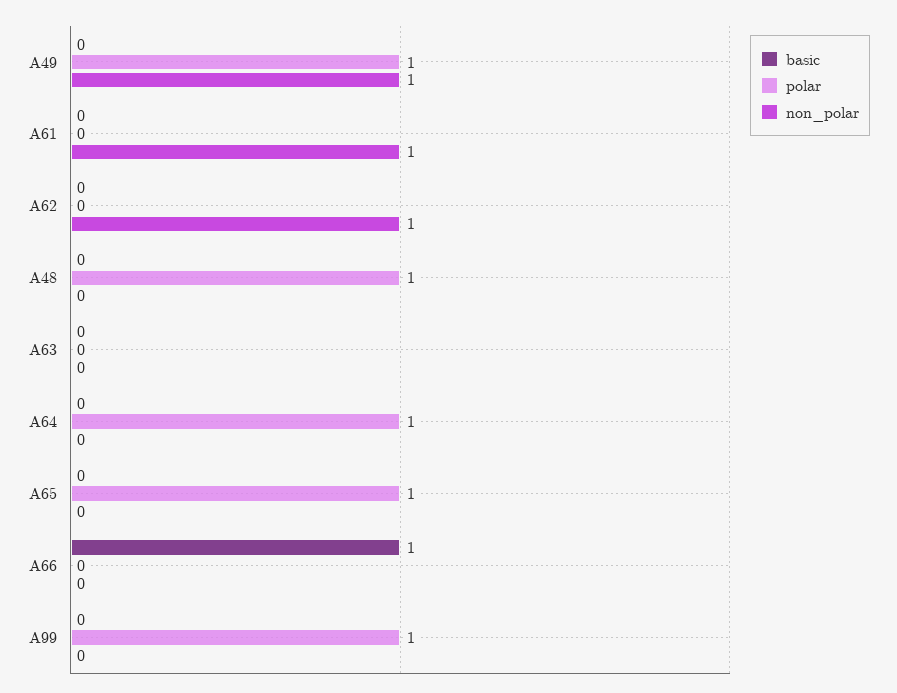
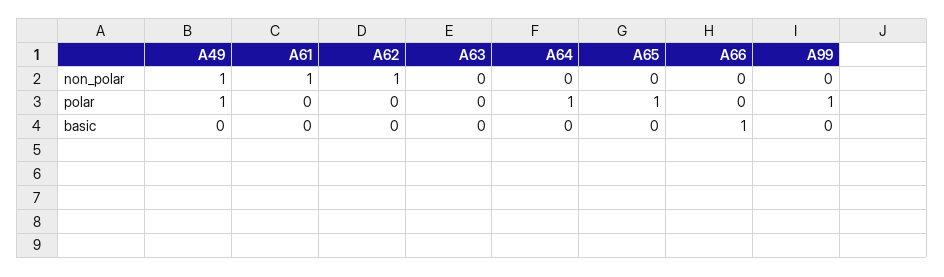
  {
    "basic": {
      "A49": 0,
      "A61": 0,
      "A62": 0,
-     "A48": 0,
      "A63": 0,
      "A64": 0,
      "A65": 0,
      "A66": 1,
      "A99": 0
    },
    "polar": {
      "A49": 1,
      "A61": 0,
      "A62": 0,
-     "A48": 1,
      "A63": 0,
      "A64": 1,
      "A65": 1,
      "A66": 0,
      "A99": 1
    },
    "non_polar": {
      "A49": 1,
      "A61": 1,
      "A62": 1,
-     "A48": 0,
      "A63": 0,
      "A64": 0,
      "A65": 0,
      "A66": 0,
      "A99": 0
    }
  }

